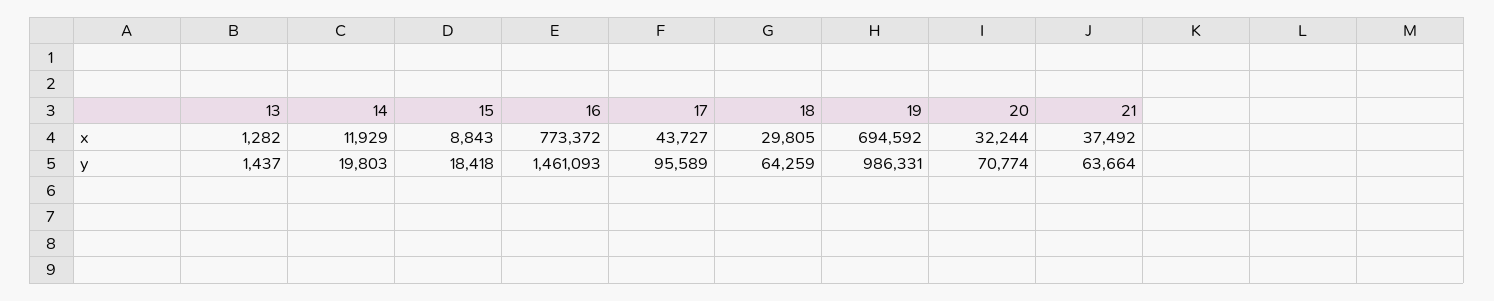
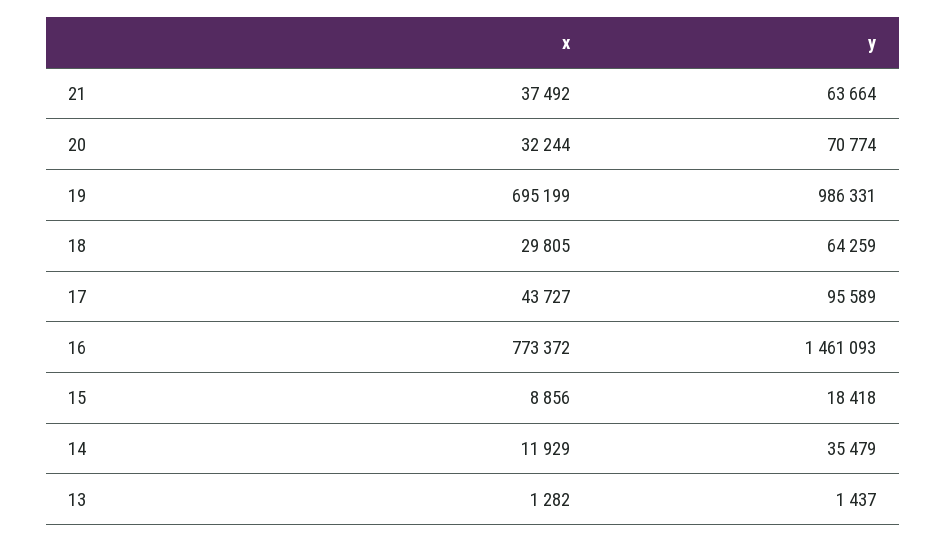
  {
    "13": {
      "x": 1282,
      "y": 1437
    },
    "14": {
      "x": 11929,
-     "y": 19803
+     "y": 35479
    },
    "15": {
-     "x": 8843,
+     "x": 8856,
      "y": 18418
    },
    "16": {
      "x": 773372,
      "y": 1461093
    },
    "17": {
      "x": 43727,
      "y": 95589
    },
    "18": {
      "x": 29805,
      "y": 64259
    },
    "19": {
-     "x": 694592,
+     "x": 695199,
      "y": 986331
    },
    "20": {
      "x": 32244,
      "y": 70774
    },
    "21": {
      "x": 37492,
      "y": 63664
    }
  }

